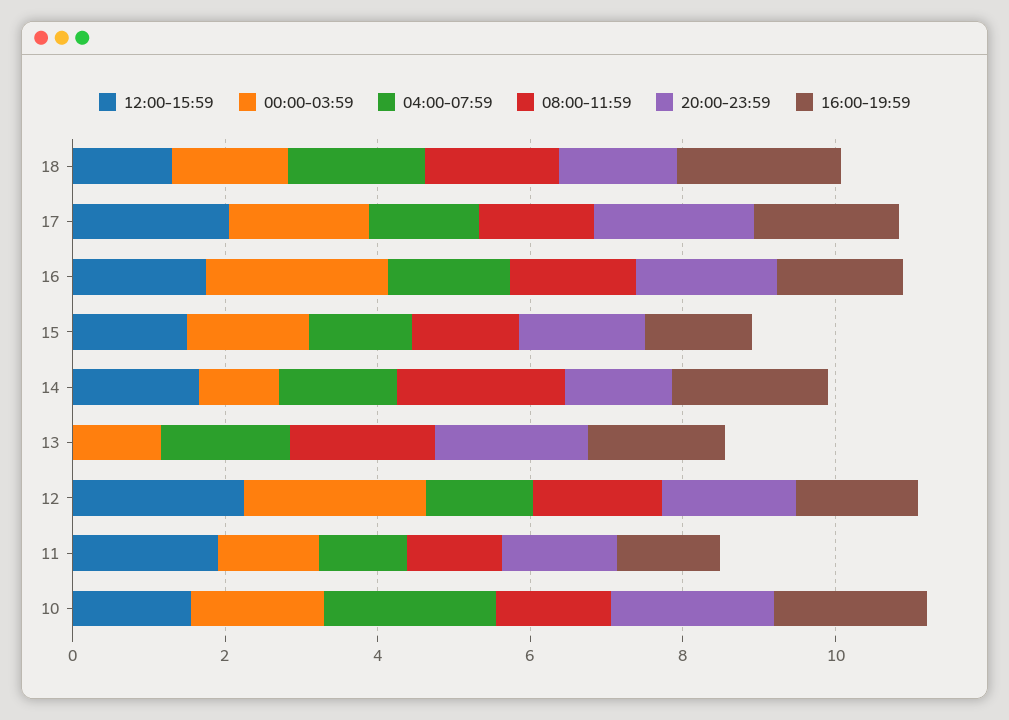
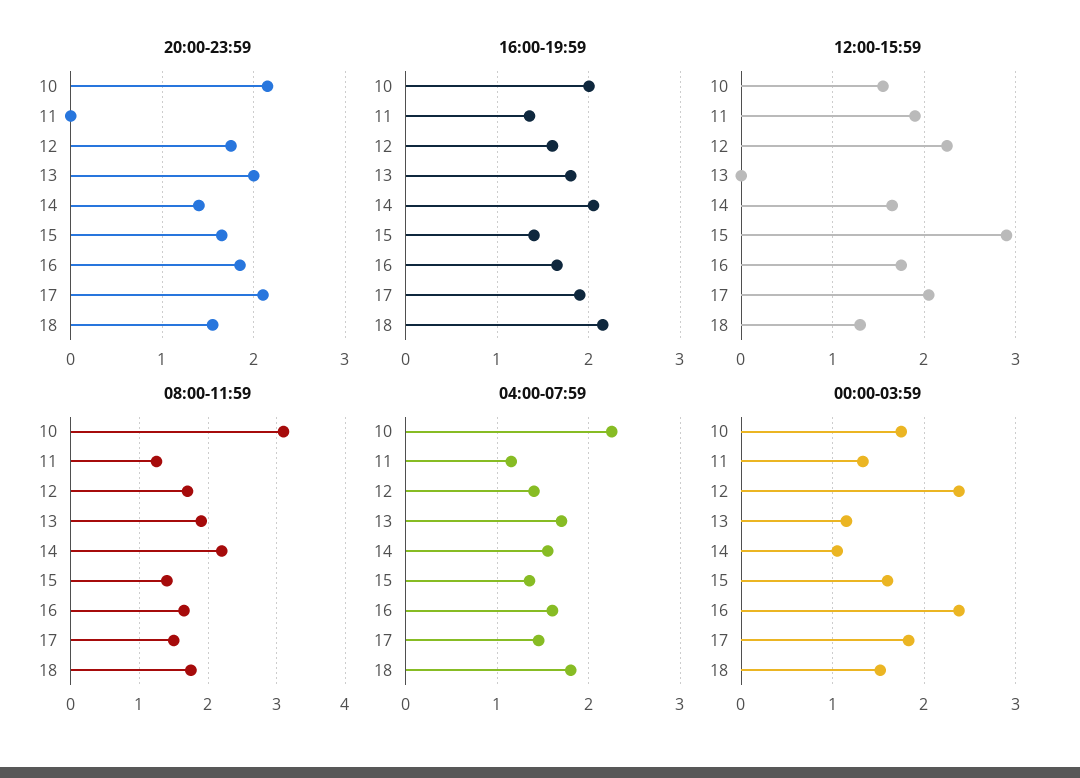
  {
    "12:00-15:59": {
      "18": 1.3,
      "17": 2.1,
      "16": 1.8,
-     "15": 1.5,
+     "15": 2.9,
      "14": 1.7,
      "13": 0,
      "12": 2.3,
      "11": 1.9,
      "10": 1.6
    },
    "00:00-03:59": {
      "18": 1.5,
      "17": 1.8,
      "16": 2.4,
      "15": 1.6,
      "14": 1.1,
      "13": 1.2,
      "12": 2.4,
      "11": 1.3,
      "10": 1.8
    },
    "04:00-07:59": {
      "18": 1.8,
      "17": 1.5,
      "16": 1.6,
      "15": 1.4,
      "14": 1.6,
      "13": 1.7,
      "12": 1.4,
      "11": 1.2,
      "10": 2.3
    },
    "08:00-11:59": {
      "18": 1.8,
      "17": 1.5,
      "16": 1.7,
      "15": 1.4,
      "14": 2.2,
      "13": 1.9,
      "12": 1.7,
      "11": 1.3,
-     "10": 1.5
+     "10": 3.1
    },
    "20:00-23:59": {
      "18": 1.6,
      "17": 2.1,
      "16": 1.9,
      "15": 1.7,
      "14": 1.4,
      "13": 2,
      "12": 1.8,
-     "11": 1.5,
+     "11": 0,
      "10": 2.2
    },
    "16:00-19:59": {
      "18": 2.2,
      "17": 1.9,
      "16": 1.7,
      "15": 1.4,
      "14": 2.1,
      "13": 1.8,
      "12": 1.6,
      "11": 1.4,
      "10": 2
    }
  }

